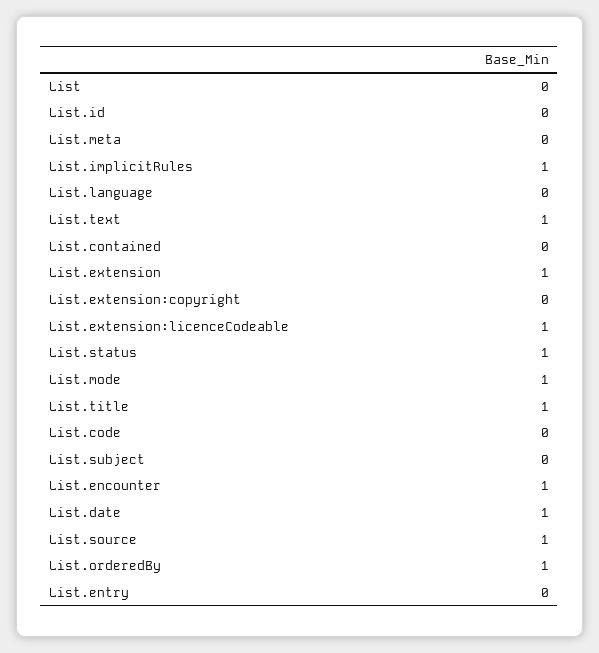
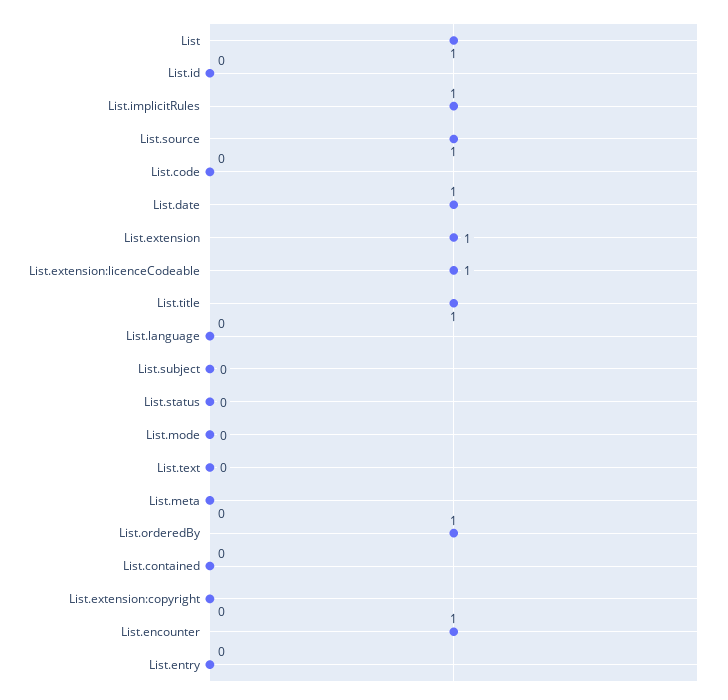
  {
-   "List": 0,
+   "List": 1,
    "List.id": 0,
    "List.meta": 0,
    "List.implicitRules": 1,
    "List.language": 0,
-   "List.text": 1,
+   "List.text": 0,
    "List.contained": 0,
    "List.extension": 1,
    "List.extension:copyright": 0,
    "List.extension:licenceCodeable": 1,
-   "List.status": 1,
+   "List.status": 0,
-   "List.mode": 1,
+   "List.mode": 0,
    "List.title": 1,
    "List.code": 0,
    "List.subject": 0,
    "List.encounter": 1,
    "List.date": 1,
    "List.source": 1,
    "List.orderedBy": 1,
    "List.entry": 0
  }

